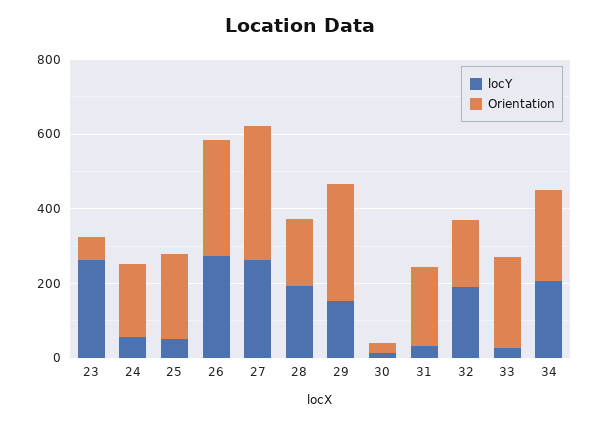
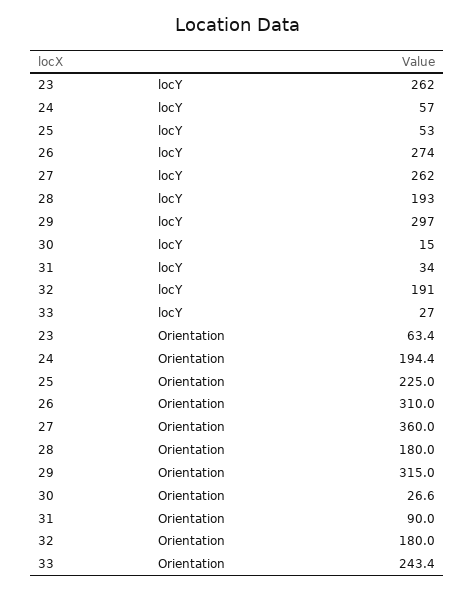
  {
    "locY": {
      "23": 262,
      "24": 57,
      "25": 53,
      "26": 274,
      "27": 262,
      "28": 193,
-     "29": 150,
+     "29": 297,
      "30": 15,
      "31": 34,
      "32": 191,
-     "33": 27,
+     "33": 27
-     "34": 200
    },
    "Orientation": {
      "23": 63.4,
      "24": 194.4,
      "25": 225,
      "26": 310,
      "27": 360,
      "28": 180,
      "29": 315,
      "30": 26.6,
-     "31": 200,
+     "31": 90,
      "32": 180,
-     "33": 243.4,
+     "33": 243.4
-     "34": 250
    }
  }

